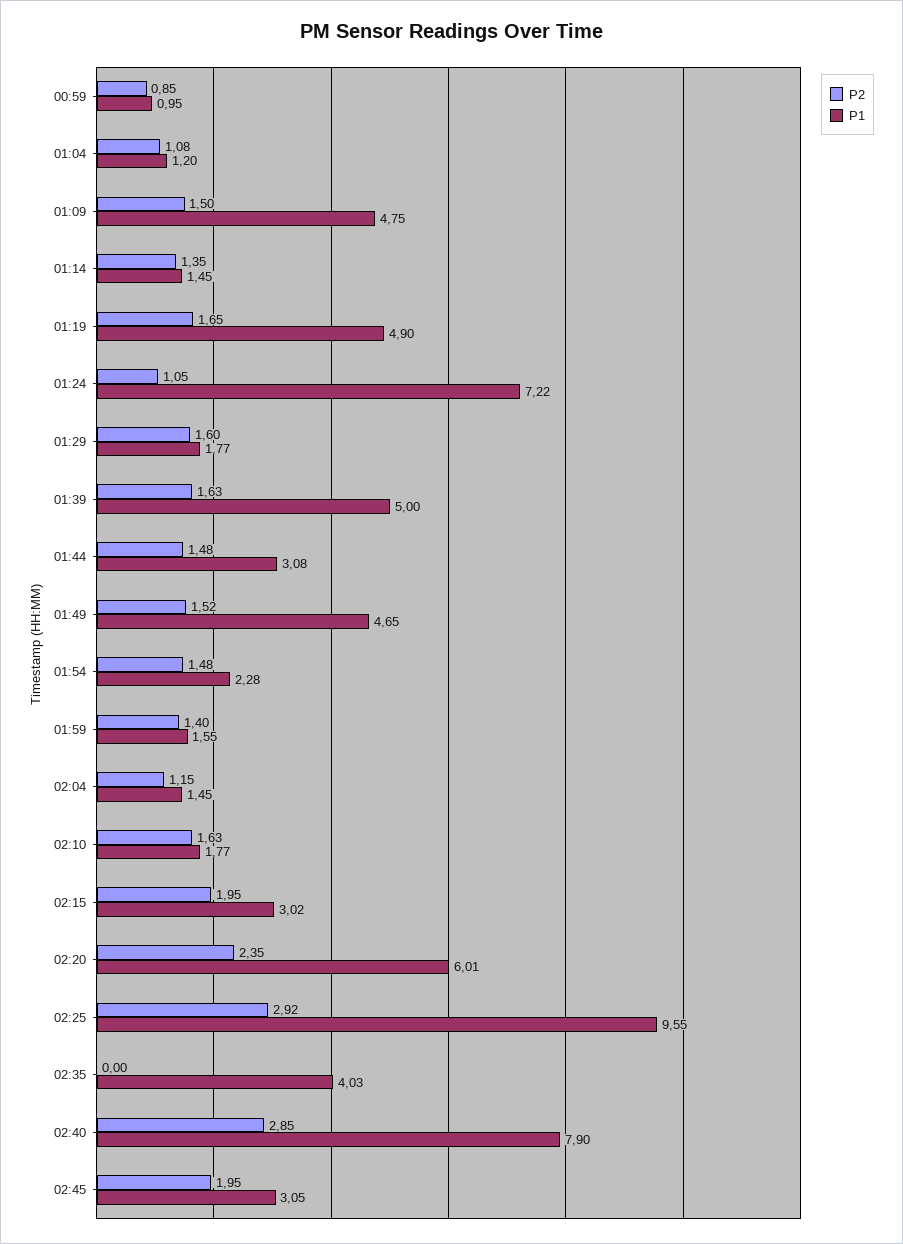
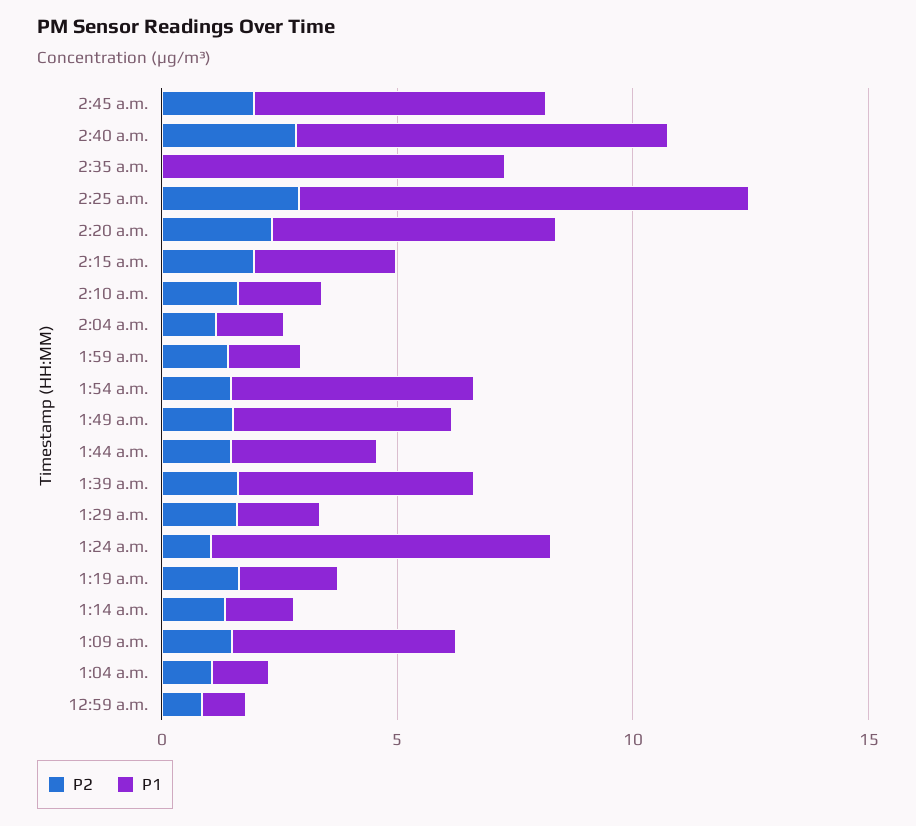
  {
    "P2": {
      "00:59": 0.85,
      "01:04": 1.08,
      "01:09": 1.5,
      "01:14": 1.35,
      "01:19": 1.65,
      "01:24": 1.05,
      "01:29": 1.6,
      "01:39": 1.63,
      "01:44": 1.48,
      "01:49": 1.52,
      "01:54": 1.48,
      "01:59": 1.4,
      "02:04": 1.15,
      "02:10": 1.63,
      "02:15": 1.95,
      "02:20": 2.35,
      "02:25": 2.92,
      "02:35": 0,
      "02:40": 2.85,
      "02:45": 1.95
    },
    "P1": {
      "00:59": 0.95,
      "01:04": 1.2,
      "01:09": 4.75,
      "01:14": 1.45,
-     "01:19": 4.9,
+     "01:19": 2,
      "01:24": 7.22,
      "01:29": 1.77,
      "01:39": 5,
      "01:44": 3.08,
      "01:49": 4.65,
-     "01:54": 2.28,
+     "01:54": 5,
      "01:59": 1.55,
      "02:04": 1.45,
      "02:10": 1.77,
      "02:15": 3.02,
      "02:20": 6.01,
      "02:25": 9.55,
-     "02:35": 4.03,
+     "02:35": 7,
      "02:40": 7.9,
-     "02:45": 3.05
+     "02:45": 6
    }
  }

